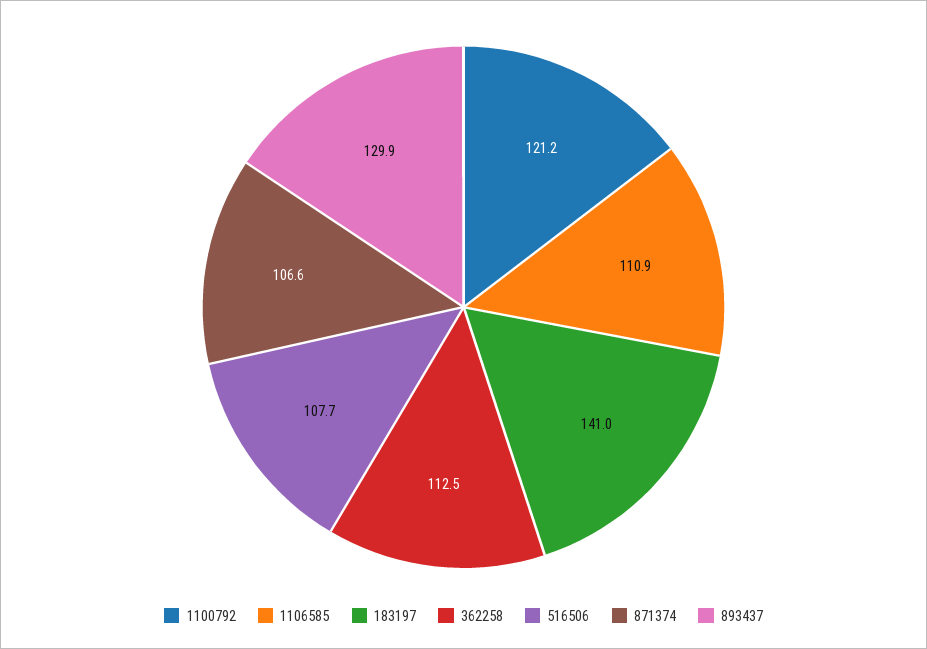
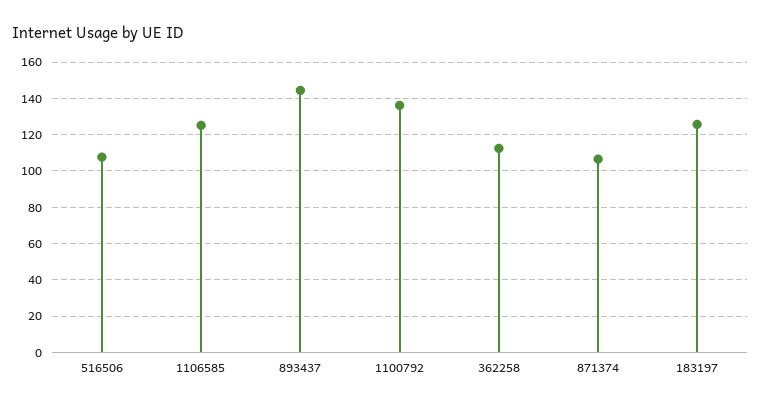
  {
-   "1100792": 121.2,
+   "1100792": 135,
-   "1106585": 110.9,
+   "1106585": 125,
-   "183197": 141,
+   "183197": 125,
    "362258": 112.5,
    "516506": 107.7,
    "871374": 106.6,
-   "893437": 129.9
+   "893437": 145
  }

